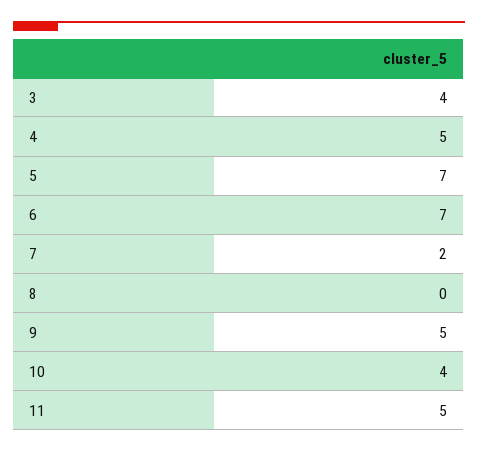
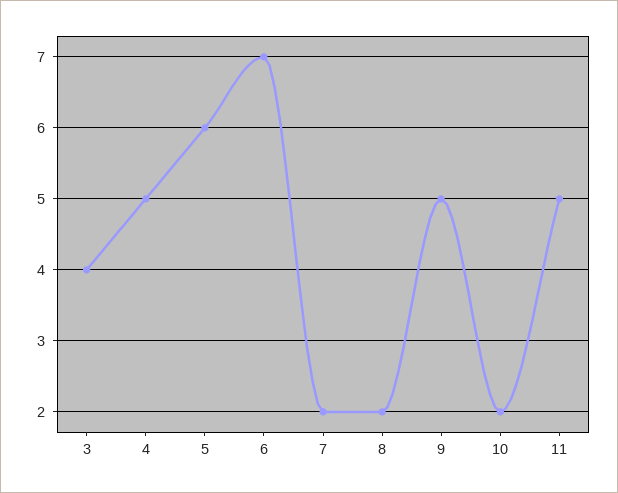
  {
    "3": 4,
    "4": 5,
-   "5": 7,
+   "5": 6,
    "6": 7,
    "7": 2,
-   "8": 0,
+   "8": 2,
    "9": 5,
-   "10": 4,
+   "10": 2,
    "11": 5
  }

